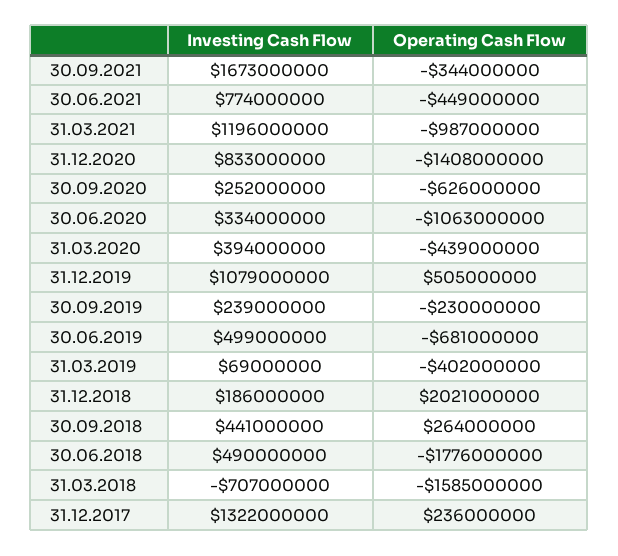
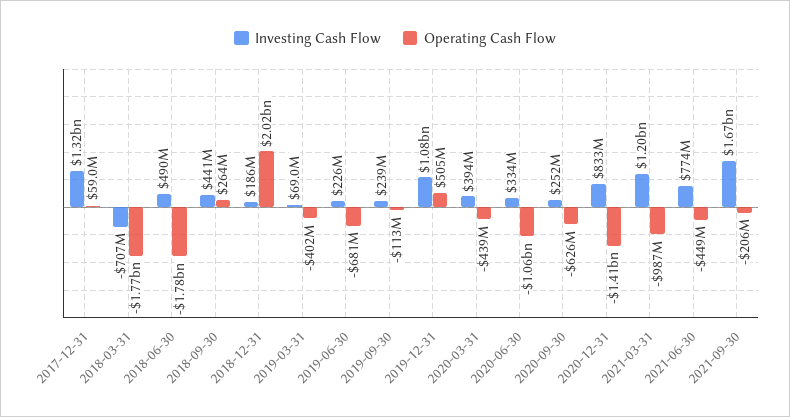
  {
    "Investing Cash Flow": {
      "30.09.2021": 1673000000,
      "30.06.2021": 774000000,
      "31.03.2021": 1196000000,
      "31.12.2020": 833000000,
      "30.09.2020": 252000000,
      "30.06.2020": 334000000,
      "31.03.2020": 394000000,
      "31.12.2019": 1079000000,
      "30.09.2019": 239000000,
-     "30.06.2019": 499000000,
+     "30.06.2019": 226000000,
      "31.03.2019": 69000000,
      "31.12.2018": 186000000,
      "30.09.2018": 441000000,
      "30.06.2018": 490000000,
      "31.03.2018": -707000000,
      "31.12.2017": 1322000000
    },
    "Operating Cash Flow": {
-     "30.09.2021": -344000000,
+     "30.09.2021": -206000000,
      "30.06.2021": -449000000,
      "31.03.2021": -987000000,
      "31.12.2020": -1408000000,
      "30.09.2020": -626000000,
      "30.06.2020": -1063000000,
      "31.03.2020": -439000000,
      "31.12.2019": 505000000,
-     "30.09.2019": -230000000,
+     "30.09.2019": -113000000,
      "30.06.2019": -681000000,
      "31.03.2019": -402000000,
      "31.12.2018": 2021000000,
      "30.09.2018": 264000000,
      "30.06.2018": -1776000000,
-     "31.03.2018": -1585000000,
+     "31.03.2018": -1770000000,
-     "31.12.2017": 236000000
+     "31.12.2017": 59000000
    }
  }

